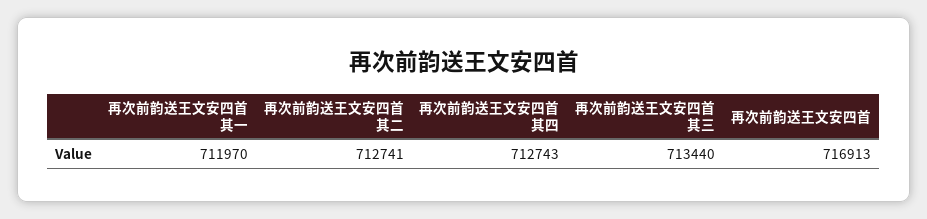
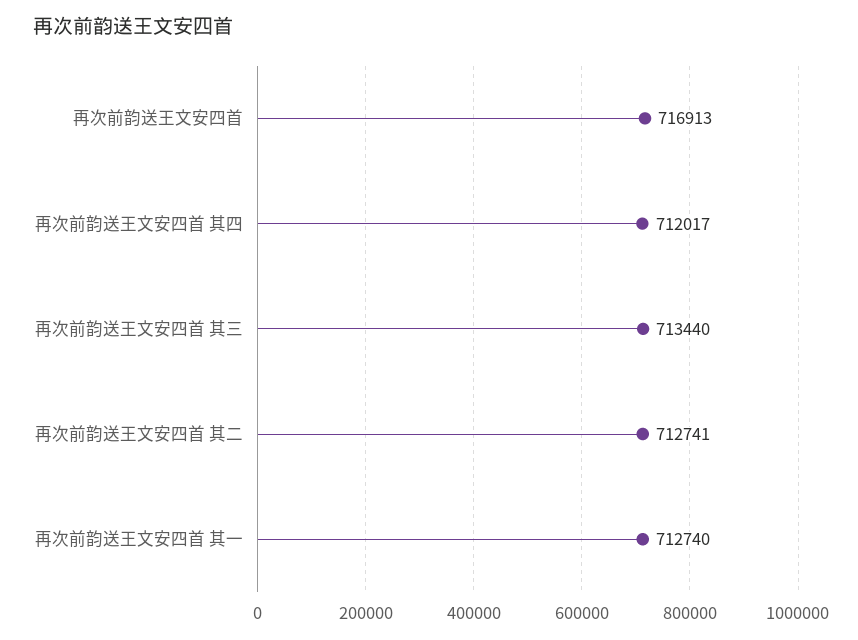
  {
-   "再次前韵送王文安四首 其一": 711970,
+   "再次前韵送王文安四首 其一": 712740,
    "再次前韵送王文安四首 其二": 712741,
-   "再次前韵送王文安四首 其四": 712743,
+   "再次前韵送王文安四首 其四": 712017,
    "再次前韵送王文安四首 其三": 713440,
    "再次前韵送王文安四首": 716913
  }

